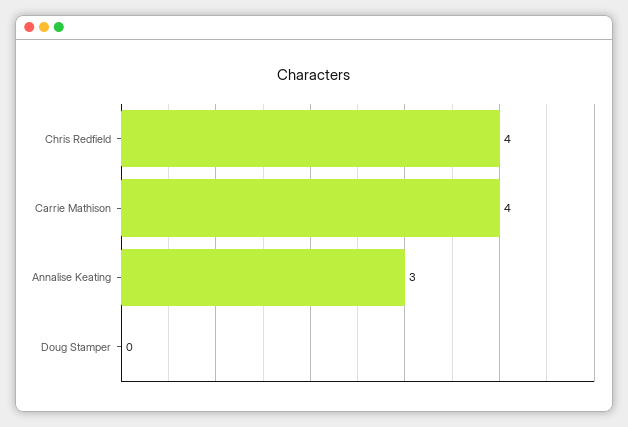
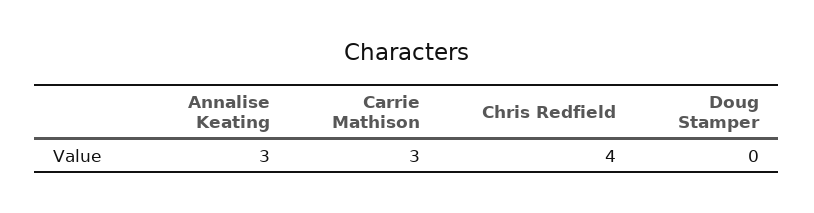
  {
    "Chris Redfield": 4,
-   "Carrie Mathison": 4,
+   "Carrie Mathison": 3,
    "Annalise Keating": 3,
    "Doug Stamper": 0
  }

